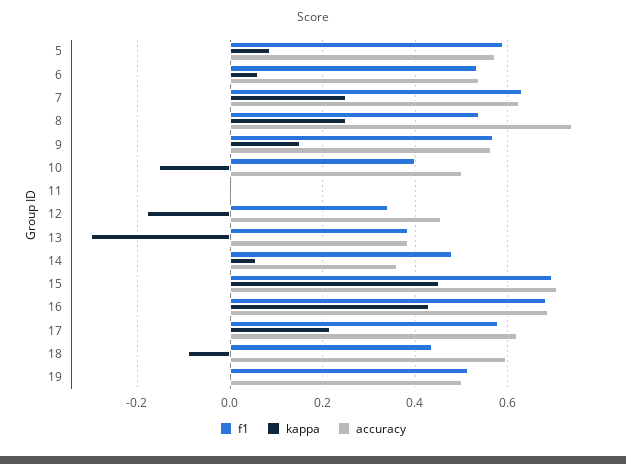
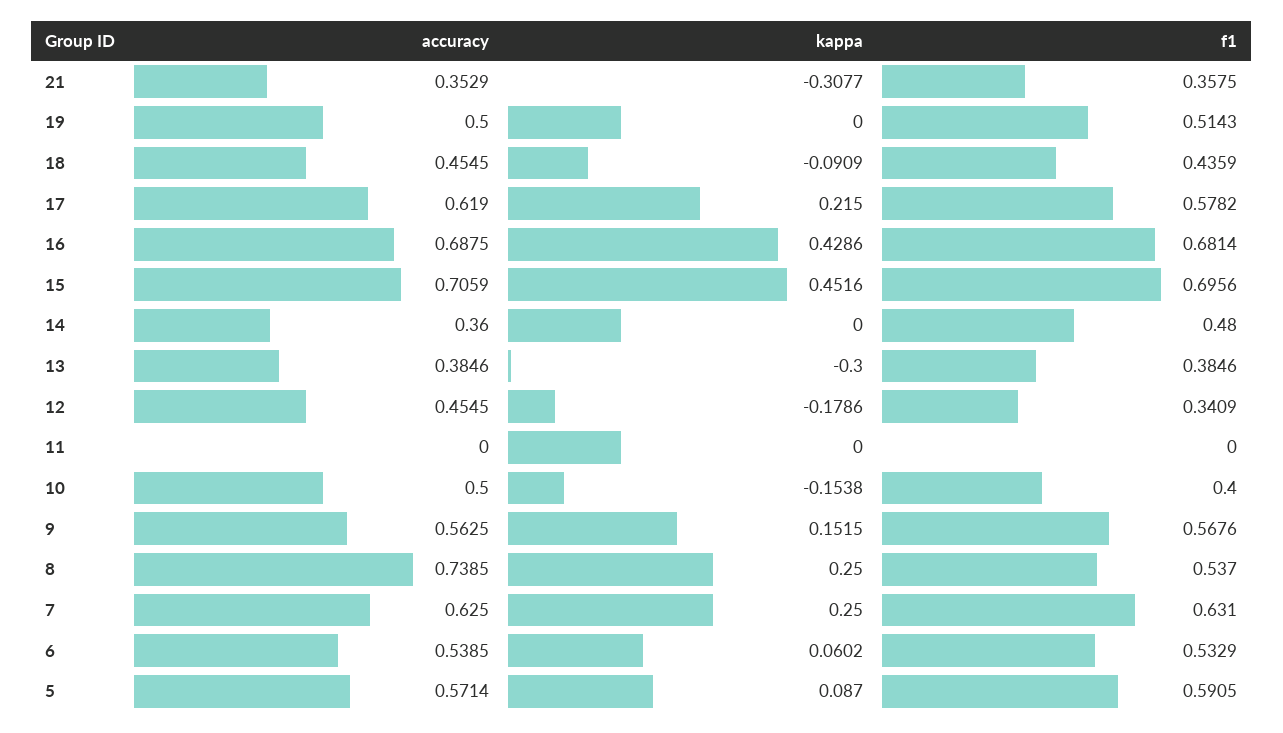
  {
    "f1": {
      "5": 0.5905,
      "6": 0.5329,
      "7": 0.631,
      "8": 0.537,
      "9": 0.5676,
      "10": 0.4,
      "11": 0,
      "12": 0.3409,
      "13": 0.3846,
      "14": 0.48,
      "15": 0.6956,
      "16": 0.6814,
      "17": 0.5782,
      "18": 0.4359,
-     "19": 0.5143
+     "19": 0.5143,
+     "21": 0.3575
    },
    "kappa": {
      "5": 0.087,
      "6": 0.0602,
      "7": 0.25,
      "8": 0.25,
      "9": 0.1515,
      "10": -0.1538,
      "11": 0,
      "12": -0.1786,
      "13": -0.3,
-     "14": 0.06,
+     "14": 0,
      "15": 0.4516,
      "16": 0.4286,
      "17": 0.215,
      "18": -0.0909,
-     "19": 0
+     "19": 0,
+     "21": -0.3077
    },
    "accuracy": {
      "5": 0.5714,
      "6": 0.5385,
      "7": 0.625,
      "8": 0.7385,
      "9": 0.5625,
      "10": 0.5,
      "11": 0,
      "12": 0.4545,
      "13": 0.3846,
      "14": 0.36,
      "15": 0.7059,
      "16": 0.6875,
      "17": 0.619,
-     "18": 0.6,
+     "18": 0.4545,
-     "19": 0.5
+     "19": 0.5,
+     "21": 0.3529
    }
  }

